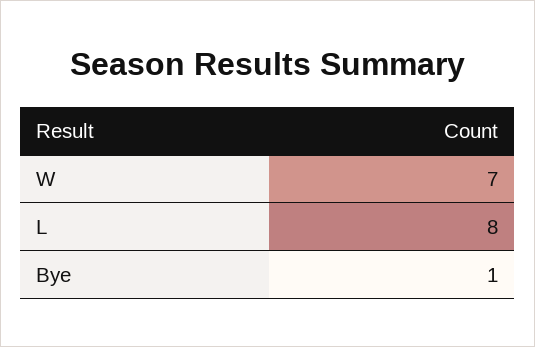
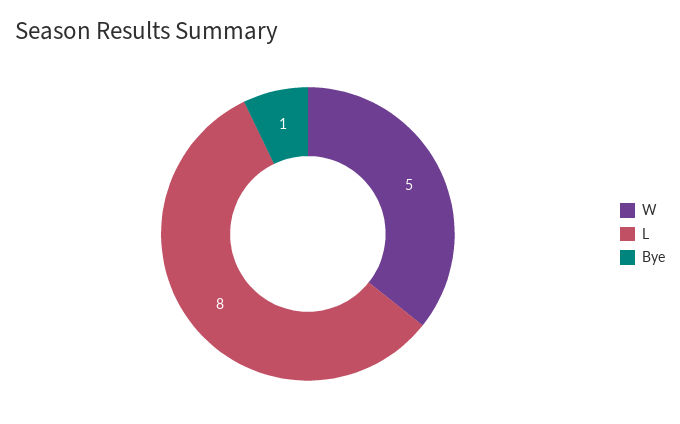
  {
-   "W": 7,
+   "W": 5,
    "L": 8,
    "Bye": 1
  }

